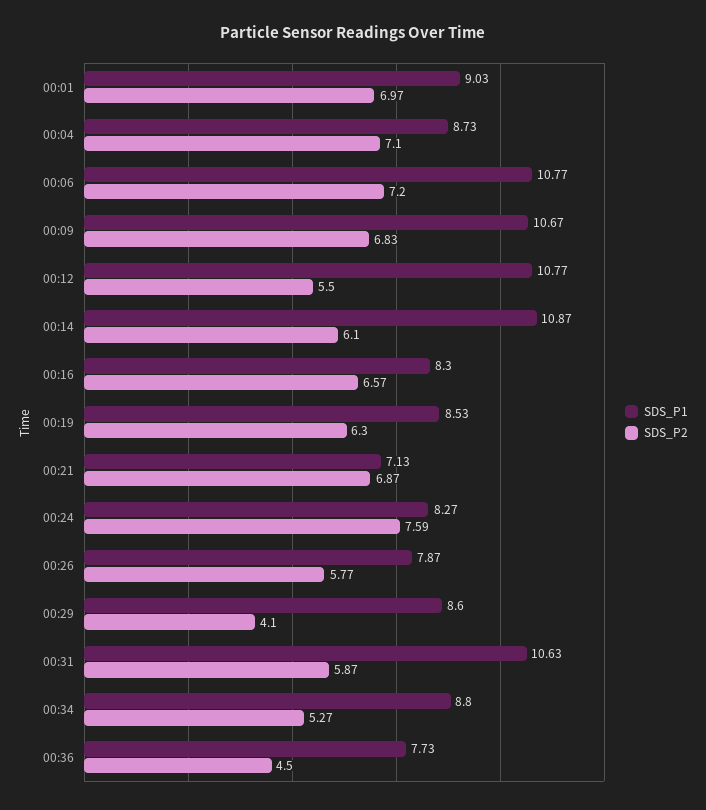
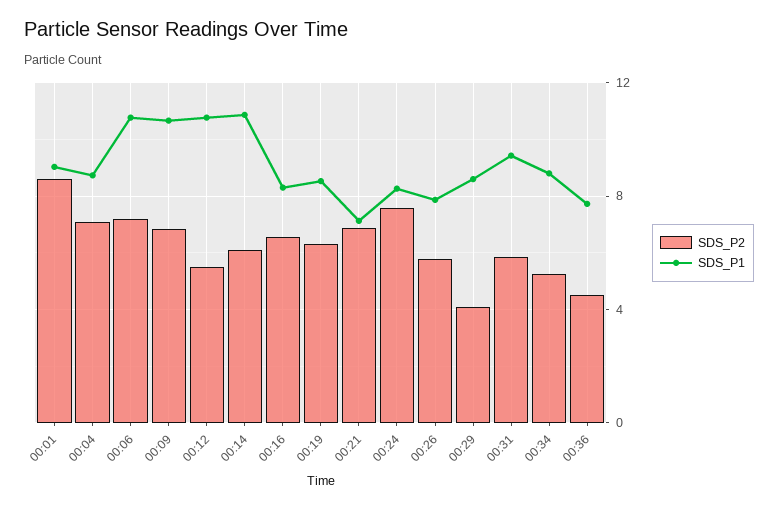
  {
    "SDS_P1": {
      "00:01": 9.03,
      "00:04": 8.73,
      "00:06": 10.77,
      "00:09": 10.67,
      "00:12": 10.77,
      "00:14": 10.87,
      "00:16": 8.3,
      "00:19": 8.53,
      "00:21": 7.13,
      "00:24": 8.27,
      "00:26": 7.87,
      "00:29": 8.6,
-     "00:31": 10.63,
+     "00:31": 9.5,
      "00:34": 8.8,
      "00:36": 7.73
    },
    "SDS_P2": {
-     "00:01": 6.97,
+     "00:01": 8.5,
      "00:04": 7.1,
      "00:06": 7.2,
      "00:09": 6.83,
      "00:12": 5.5,
      "00:14": 6.1,
      "00:16": 6.57,
      "00:19": 6.3,
      "00:21": 6.87,
      "00:24": 7.59,
      "00:26": 5.77,
      "00:29": 4.1,
      "00:31": 5.87,
      "00:34": 5.27,
      "00:36": 4.5
    }
  }

